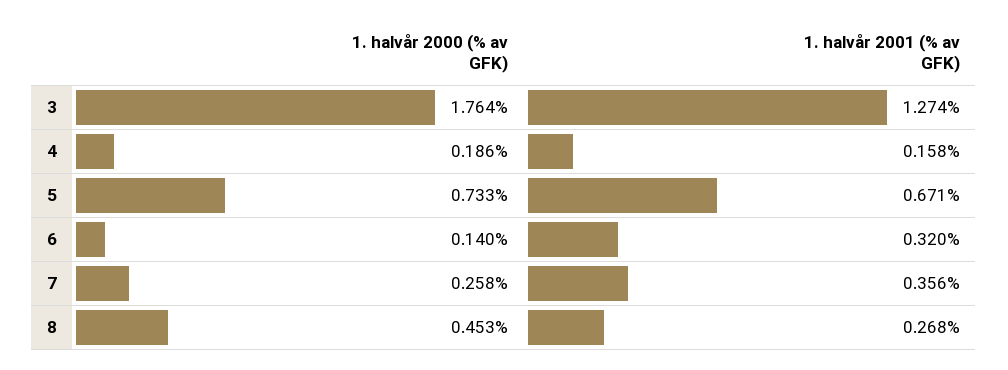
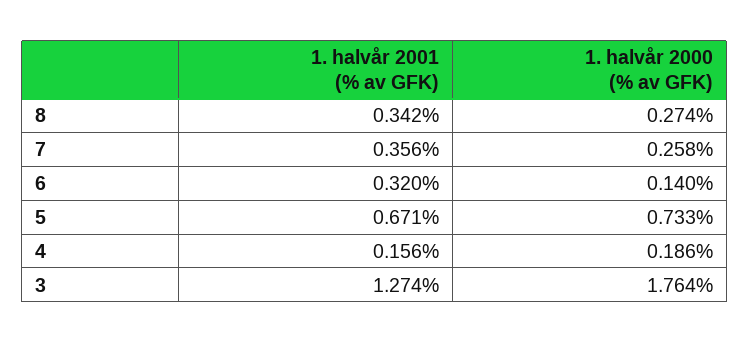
  {
    "1. halvår 2000 (% av GFK)": {
      "3": 1.764,
      "4": 0.186,
      "5": 0.733,
      "6": 0.14,
      "7": 0.258,
-     "8": 0.453
+     "8": 0.274
    },
    "1. halvår 2001 (% av GFK)": {
      "3": 1.274,
-     "4": 0.158,
+     "4": 0.156,
      "5": 0.671,
      "6": 0.32,
      "7": 0.356,
-     "8": 0.268
+     "8": 0.342
    }
  }

